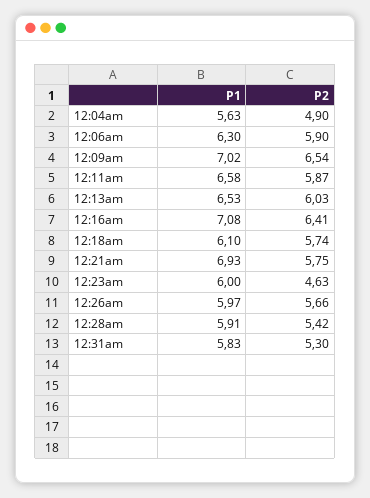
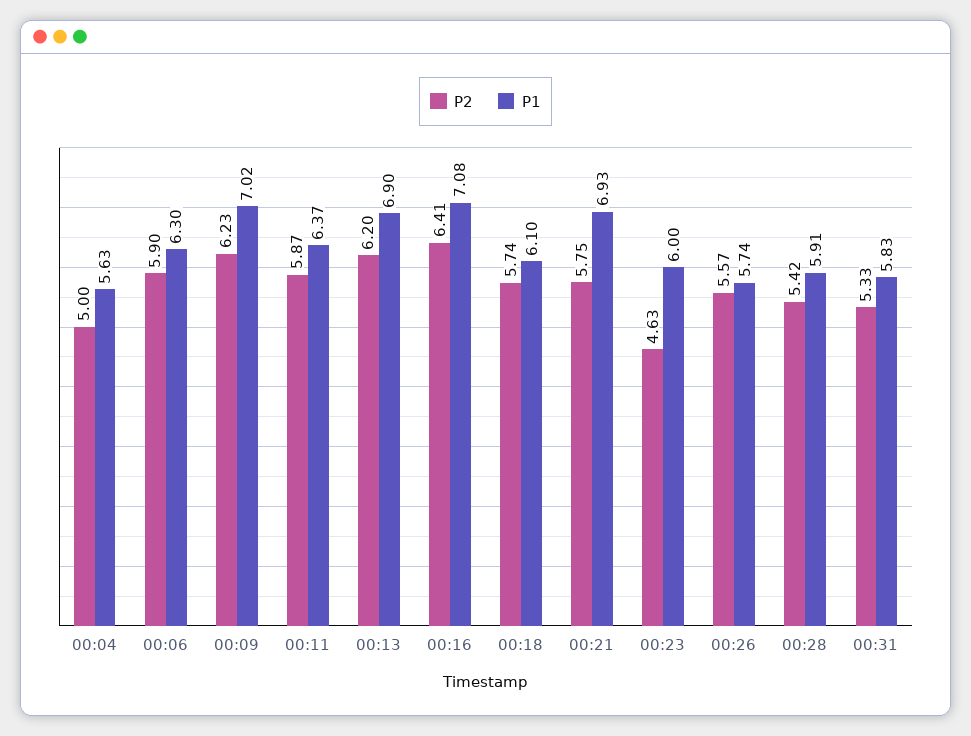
  {
    "P1": {
      "12:04am": 5.63,
      "12:06am": 6.3,
      "12:09am": 7.02,
-     "12:11am": 6.58,
+     "12:11am": 6.37,
-     "12:13am": 6.53,
+     "12:13am": 6.9,
      "12:16am": 7.08,
      "12:18am": 6.1,
      "12:21am": 6.93,
      "12:23am": 6,
-     "12:26am": 5.97,
+     "12:26am": 5.74,
      "12:28am": 5.91,
      "12:31am": 5.83
    },
    "P2": {
-     "12:04am": 4.9,
+     "12:04am": 5,
      "12:06am": 5.9,
-     "12:09am": 6.54,
+     "12:09am": 6.23,
      "12:11am": 5.87,
-     "12:13am": 6.03,
+     "12:13am": 6.2,
      "12:16am": 6.41,
      "12:18am": 5.74,
      "12:21am": 5.75,
      "12:23am": 4.63,
-     "12:26am": 5.66,
+     "12:26am": 5.57,
      "12:28am": 5.42,
-     "12:31am": 5.3
+     "12:31am": 5.33
    }
  }

